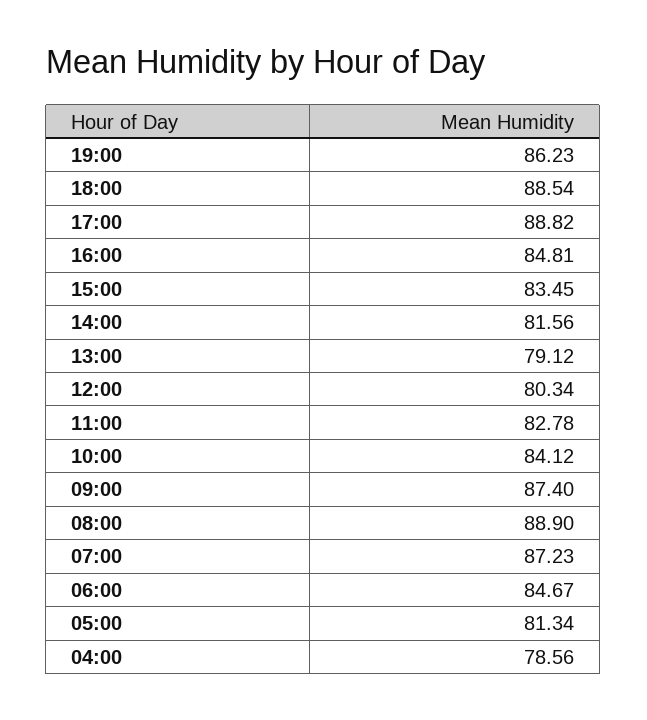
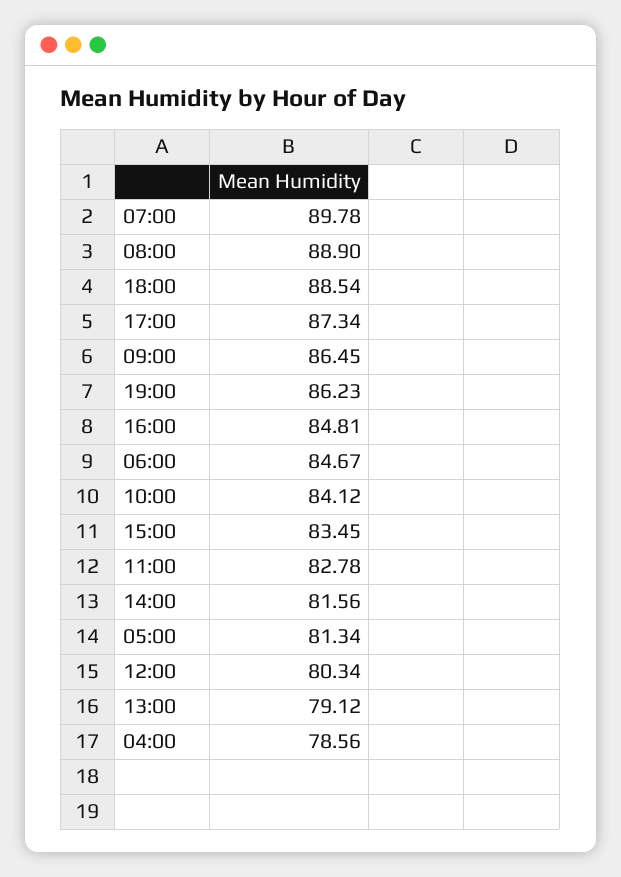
  {
    "19:00": 86.23,
    "18:00": 88.54,
-   "17:00": 88.82,
+   "17:00": 87.34,
    "16:00": 84.81,
    "15:00": 83.45,
    "14:00": 81.56,
    "13:00": 79.12,
    "12:00": 80.34,
    "11:00": 82.78,
    "10:00": 84.12,
-   "09:00": 87.4,
+   "09:00": 86.45,
    "08:00": 88.9,
-   "07:00": 87.23,
+   "07:00": 89.78,
    "06:00": 84.67,
    "05:00": 81.34,
    "04:00": 78.56
  }

